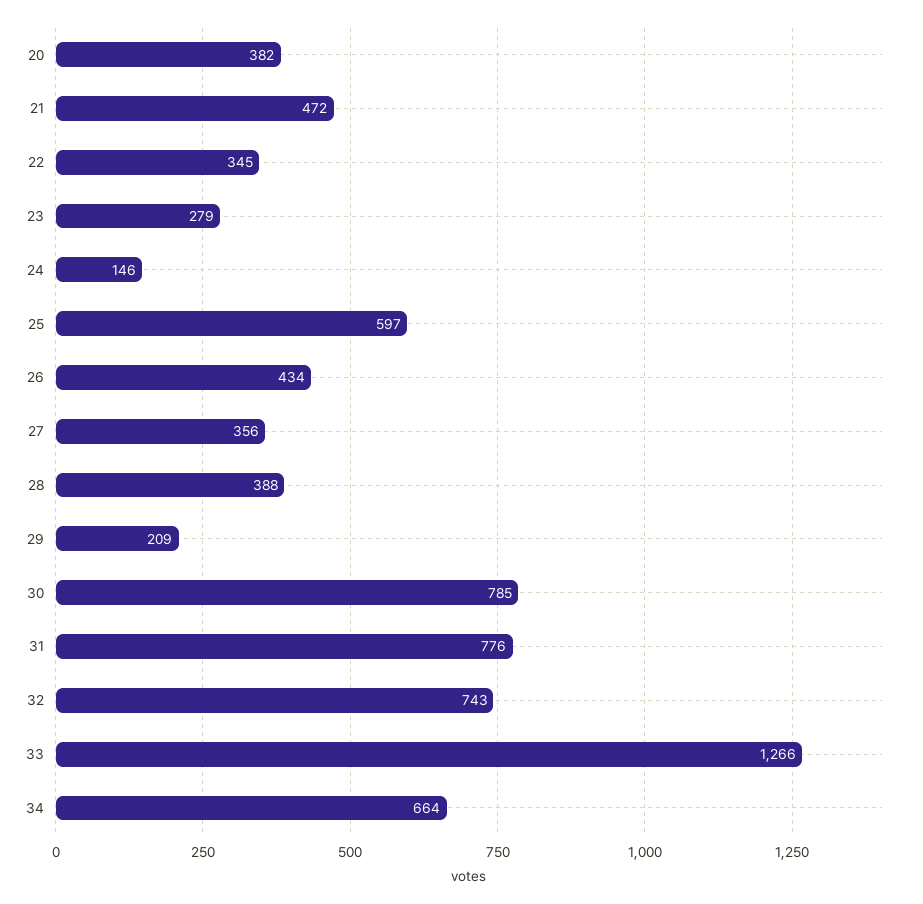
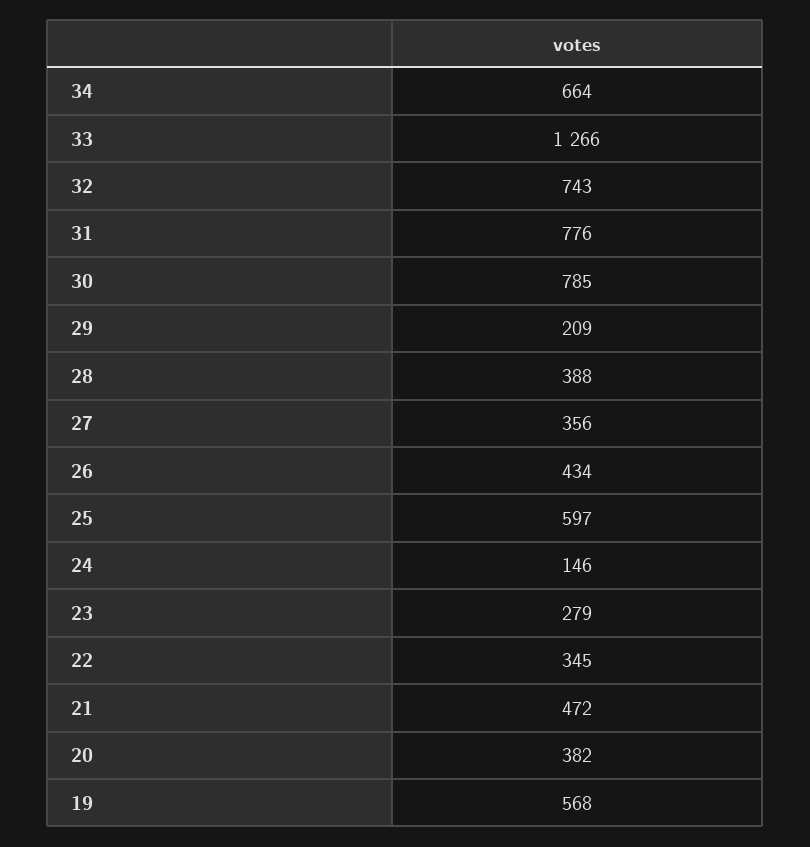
  {
    "20": 382,
    "21": 472,
    "22": 345,
    "23": 279,
    "24": 146,
    "25": 597,
    "26": 434,
    "27": 356,
    "28": 388,
    "29": 209,
    "30": 785,
    "31": 776,
    "32": 743,
    "33": 1266,
-   "34": 664
+   "34": 664,
+   "19": 568
  }

